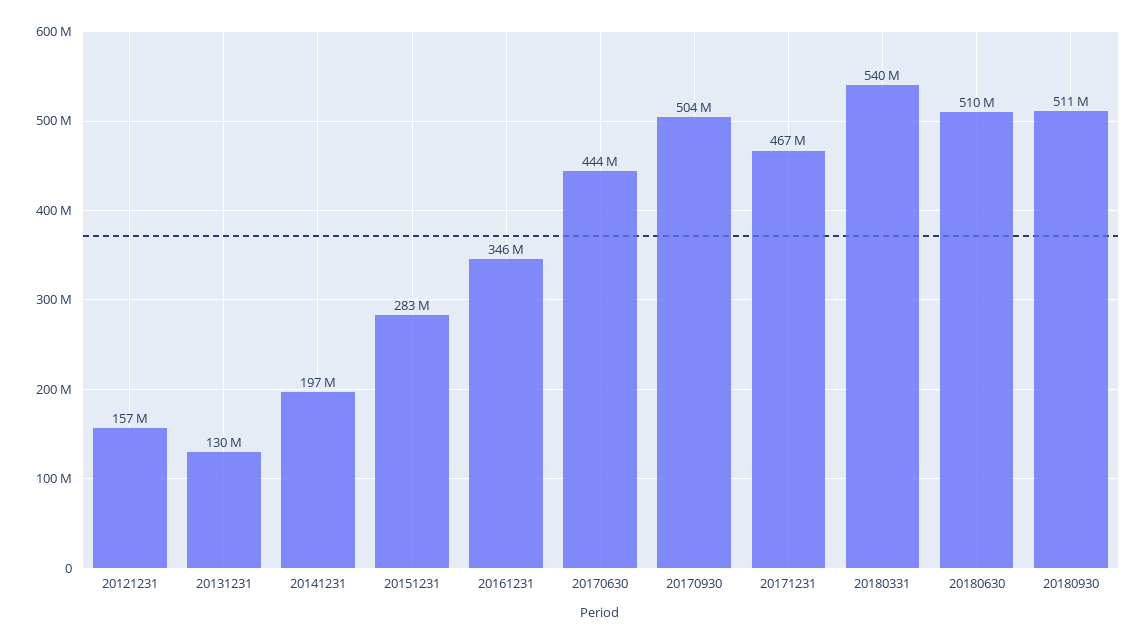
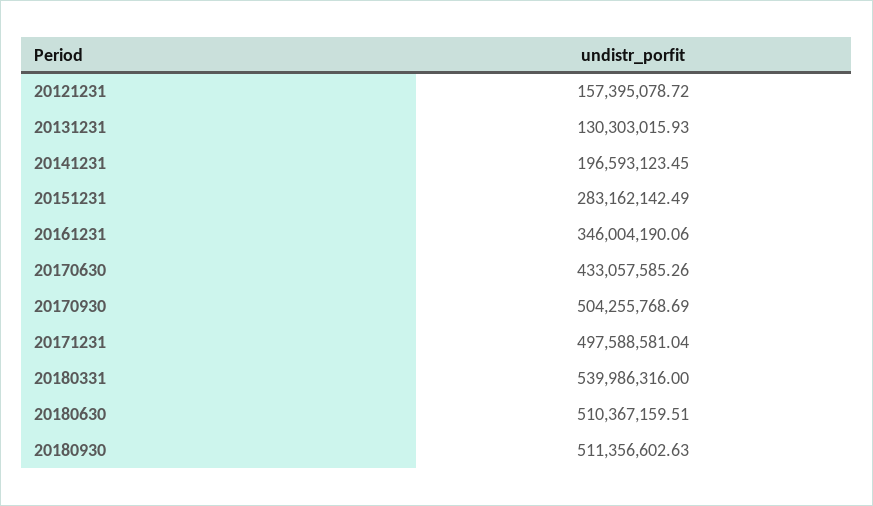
  {
    "20121231": 157395078.72,
    "20131231": 130303015.93,
    "20141231": 196593123.45,
    "20151231": 283162142.49,
    "20161231": 346004190.06,
-   "20170630": 444000000,
+   "20170630": 433057585.26,
    "20170930": 504255768.69,
-   "20171231": 467000000,
+   "20171231": 497588581.04,
    "20180331": 539986316,
    "20180630": 510367159.51,
    "20180930": 511356602.63
  }

